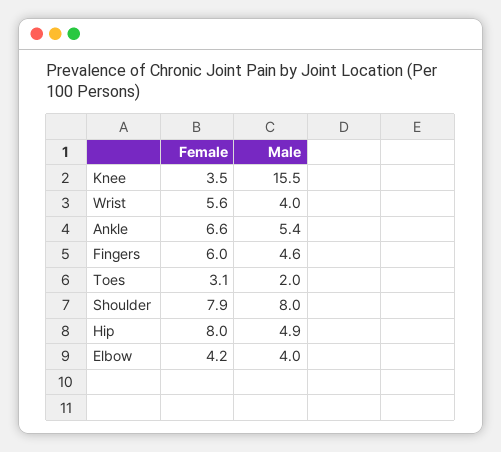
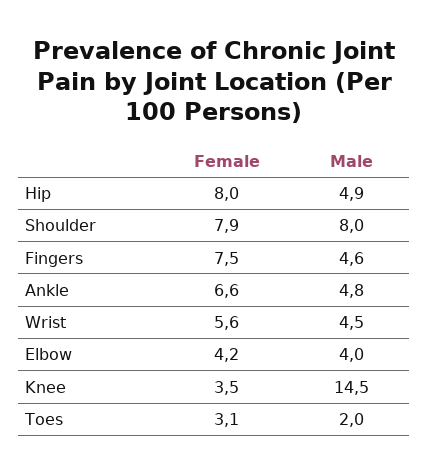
  {
    "Female": {
      "Knee": 3.5,
      "Wrist": 5.6,
      "Ankle": 6.6,
-     "Fingers": 6,
+     "Fingers": 7.5,
      "Toes": 3.1,
      "Shoulder": 7.9,
      "Hip": 8,
      "Elbow": 4.2
    },
    "Male": {
-     "Knee": 15.5,
+     "Knee": 14.5,
-     "Wrist": 4,
+     "Wrist": 4.5,
-     "Ankle": 5.4,
+     "Ankle": 4.8,
      "Fingers": 4.6,
      "Toes": 2,
      "Shoulder": 8,
      "Hip": 4.9,
      "Elbow": 4
    }
  }

